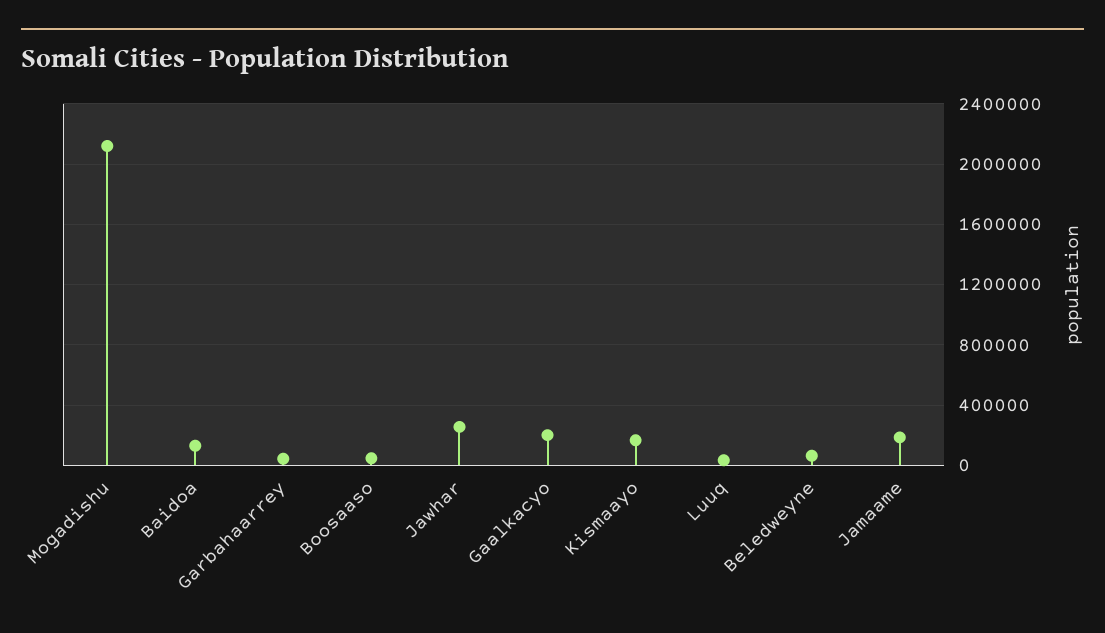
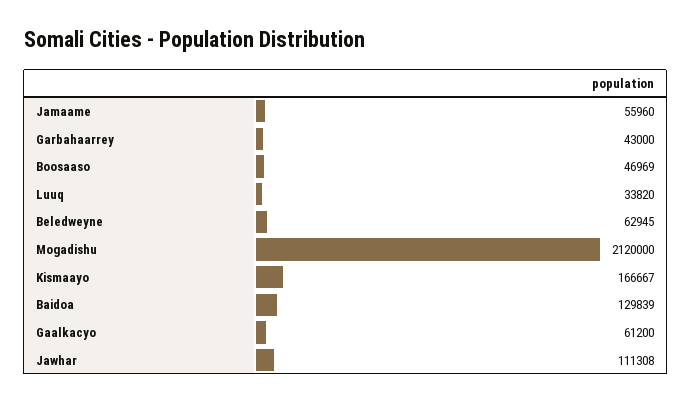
  {
    "Mogadishu": 2120000,
    "Baidoa": 129839,
    "Garbahaarrey": 43000,
    "Boosaaso": 46969,
-   "Jawhar": 250000,
+   "Jawhar": 111308,
-   "Gaalkacyo": 200000,
+   "Gaalkacyo": 61200,
    "Kismaayo": 166667,
    "Luuq": 33820,
    "Beledweyne": 62945,
-   "Jamaame": 200000
+   "Jamaame": 55960
  }

